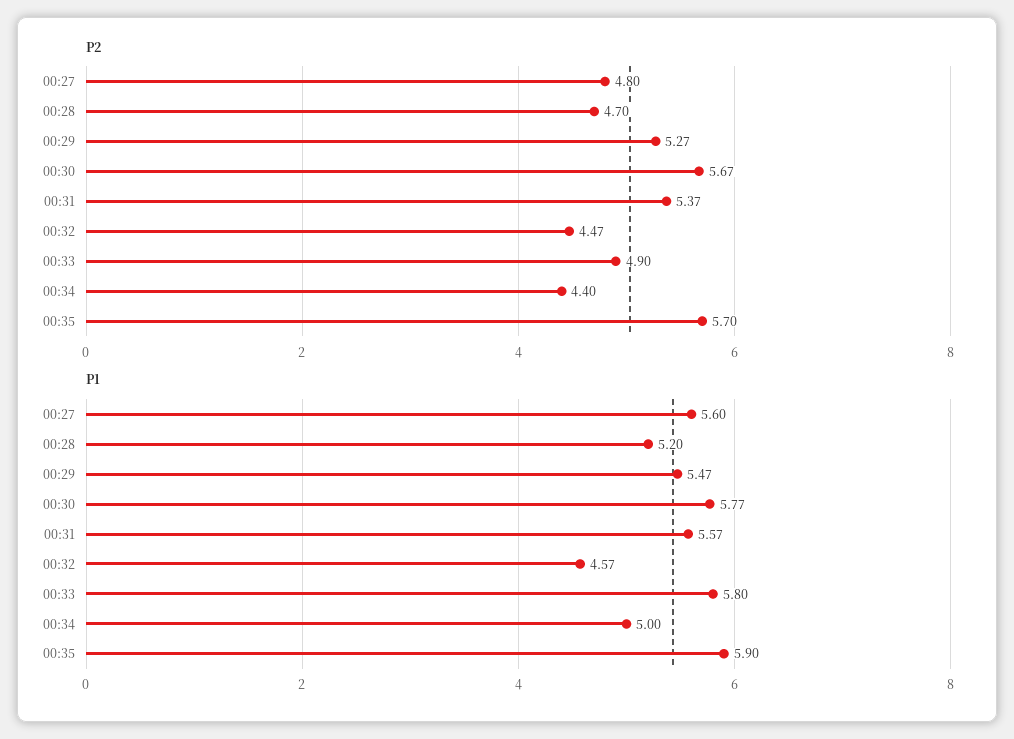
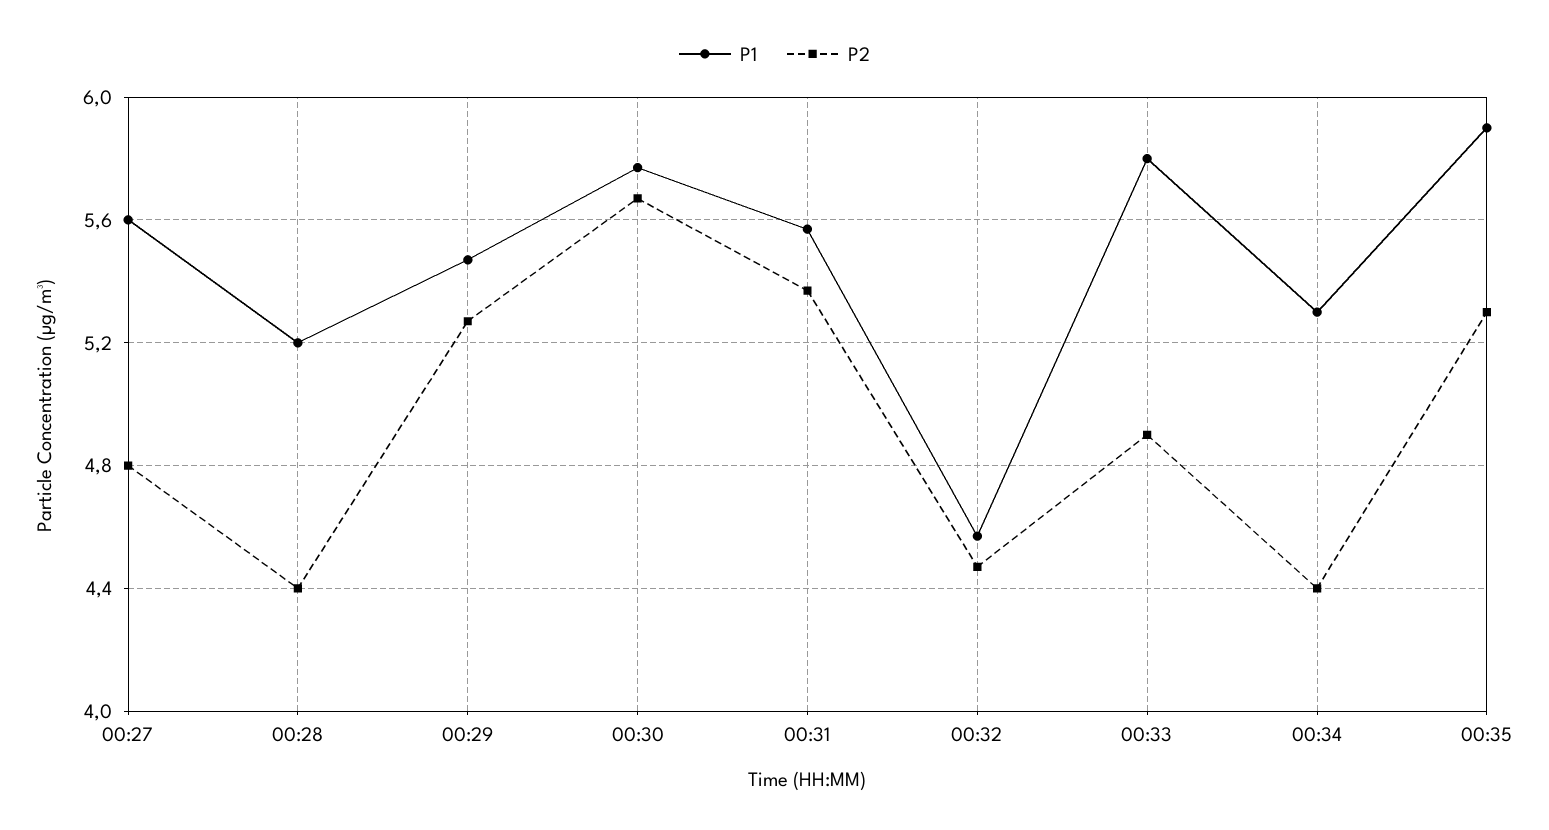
  {
    "P2": {
      "00:27": 4.8,
-     "00:28": 4.7,
+     "00:28": 4.4,
      "00:29": 5.27,
      "00:30": 5.67,
      "00:31": 5.37,
      "00:32": 4.47,
      "00:33": 4.9,
      "00:34": 4.4,
-     "00:35": 5.7
+     "00:35": 5.3
    },
    "P1": {
      "00:27": 5.6,
      "00:28": 5.2,
      "00:29": 5.47,
      "00:30": 5.77,
      "00:31": 5.57,
      "00:32": 4.57,
      "00:33": 5.8,
-     "00:34": 5,
+     "00:34": 5.3,
      "00:35": 5.9
    }
  }

